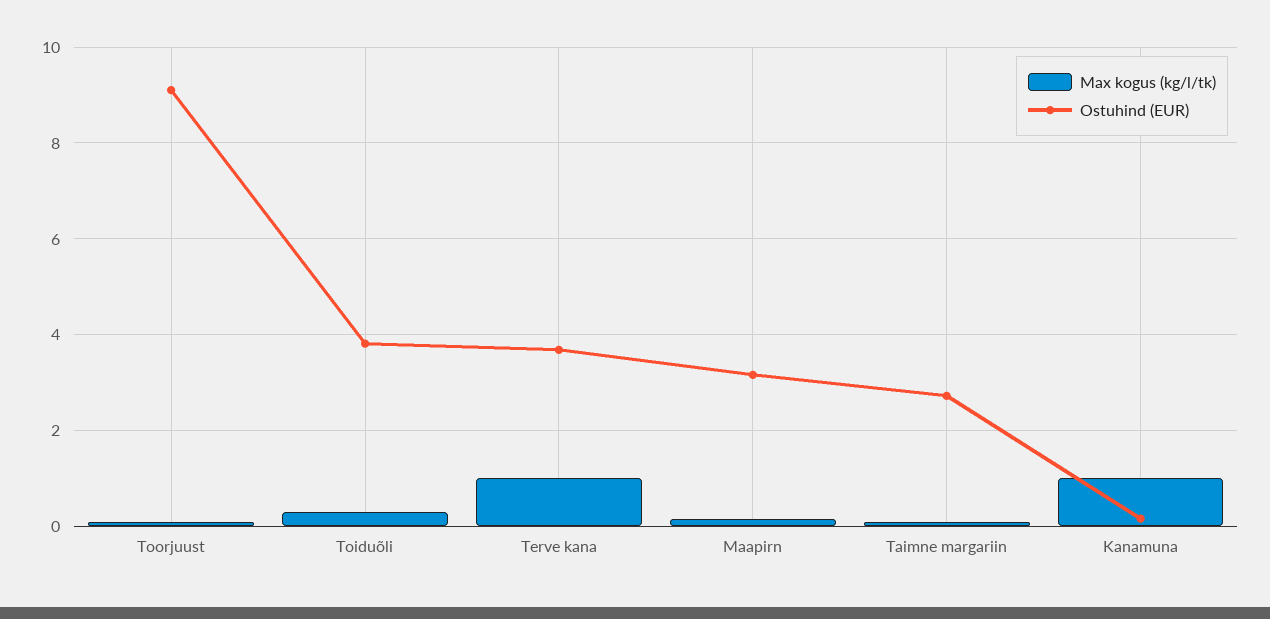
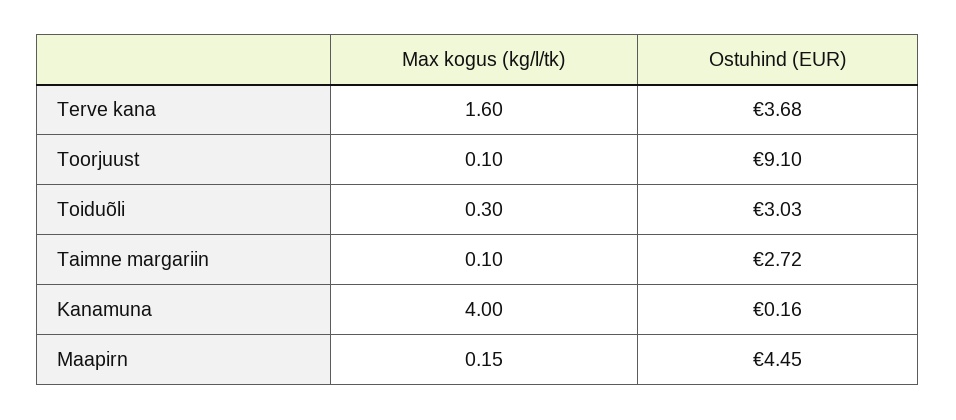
  {
    "Max kogus (kg/l/tk)": {
      "Toorjuust": 0.1,
      "Toiduõli": 0.3,
-     "Terve kana": 1,
+     "Terve kana": 1.6,
      "Maapirn": 0.15,
      "Taimne margariin": 0.1,
-     "Kanamuna": 1
+     "Kanamuna": 4
    },
    "Ostuhind (EUR)": {
      "Toorjuust": 9.1,
-     "Toiduõli": 3.8,
+     "Toiduõli": 3.03,
      "Terve kana": 3.68,
-     "Maapirn": 3.2,
+     "Maapirn": 4.45,
      "Taimne margariin": 2.72,
      "Kanamuna": 0.16
    }
  }

